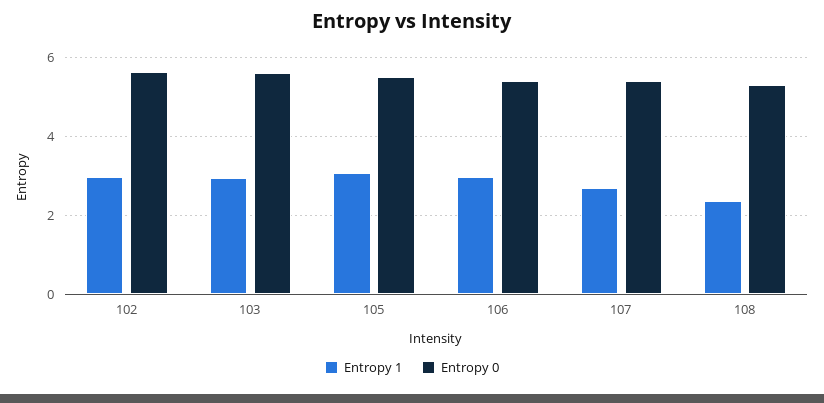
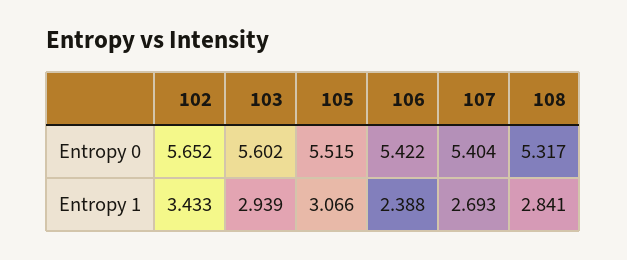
  {
    "Entropy 1": {
-     "102": 3,
+     "102": 3.433,
      "103": 2.939,
      "105": 3.066,
-     "106": 3,
+     "106": 2.388,
      "107": 2.693,
-     "108": 2.4
+     "108": 2.841
    },
    "Entropy 0": {
      "102": 5.652,
      "103": 5.602,
      "105": 5.515,
      "106": 5.422,
      "107": 5.404,
      "108": 5.317
    }
  }

